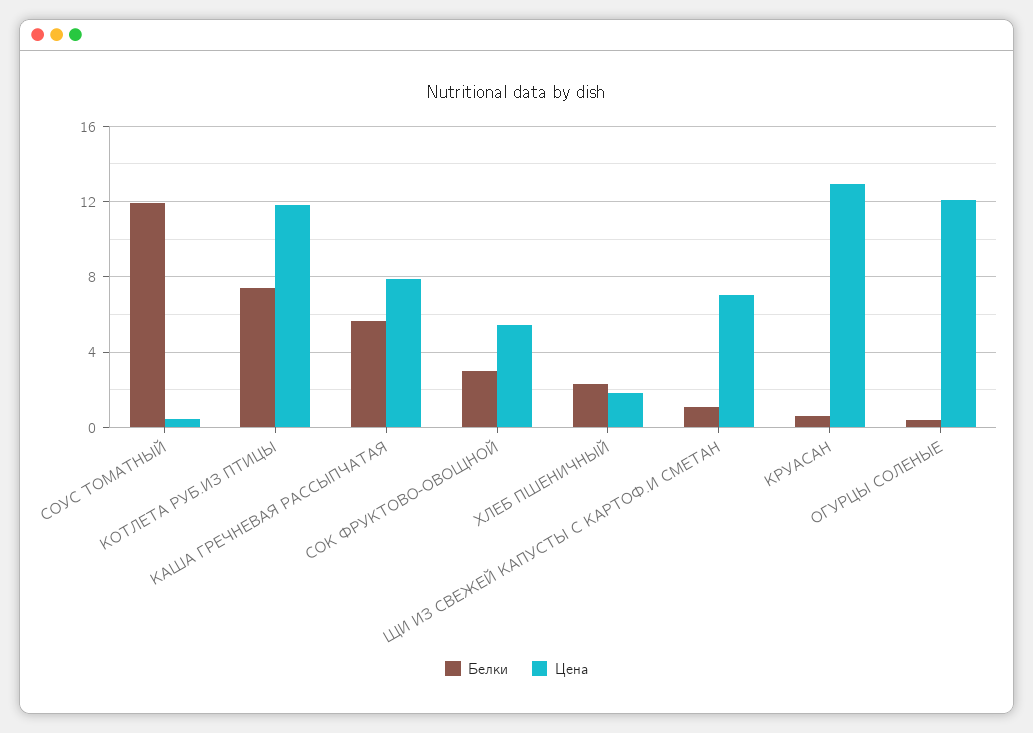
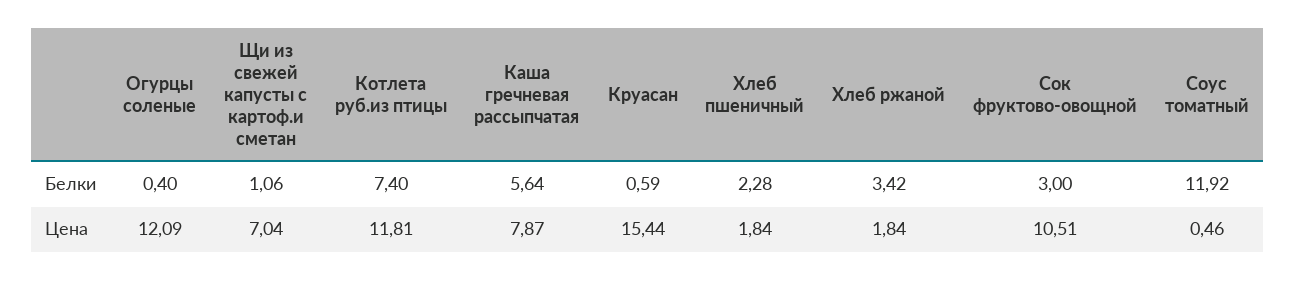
  {
    "Белки": {
      "СОУС ТОМАТНЫЙ": 11.92,
      "КОТЛЕТА РУБ.ИЗ ПТИЦЫ": 7.4,
      "КАША ГРЕЧНЕВАЯ РАССЫПЧАТАЯ": 5.64,
      "СОК ФРУКТОВО-ОВОЩНОЙ": 3,
      "ХЛЕБ ПШЕНИЧНЫЙ": 2.28,
      "ЩИ ИЗ СВЕЖЕЙ КАПУСТЫ С КАРТОФ.И СМЕТАН": 1.06,
      "КРУАСАН": 0.59,
-     "ОГУРЦЫ СОЛЕНЫЕ": 0.4
+     "ОГУРЦЫ СОЛЕНЫЕ": 0.4,
+     "Хлеб ржаной": 3.42
    },
    "Цена": {
      "СОУС ТОМАТНЫЙ": 0.46,
      "КОТЛЕТА РУБ.ИЗ ПТИЦЫ": 11.81,
      "КАША ГРЕЧНЕВАЯ РАССЫПЧАТАЯ": 7.87,
-     "СОК ФРУКТОВО-ОВОЩНОЙ": 5.5,
+     "СОК ФРУКТОВО-ОВОЩНОЙ": 10.51,
      "ХЛЕБ ПШЕНИЧНЫЙ": 1.84,
      "ЩИ ИЗ СВЕЖЕЙ КАПУСТЫ С КАРТОФ.И СМЕТАН": 7.04,
-     "КРУАСАН": 13,
+     "КРУАСАН": 15.44,
-     "ОГУРЦЫ СОЛЕНЫЕ": 12.09
+     "ОГУРЦЫ СОЛЕНЫЕ": 12.09,
+     "Хлеб ржаной": 1.84
    }
  }

